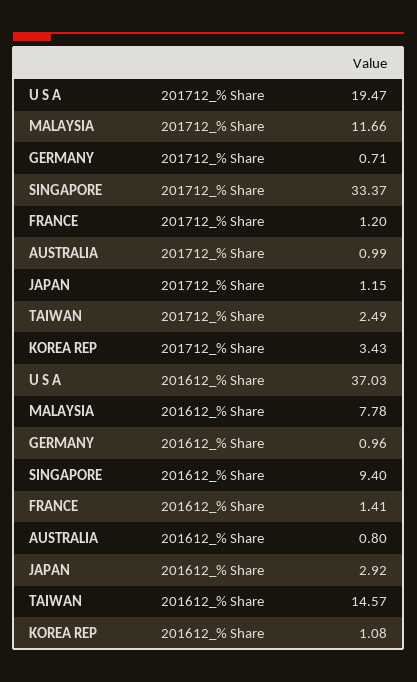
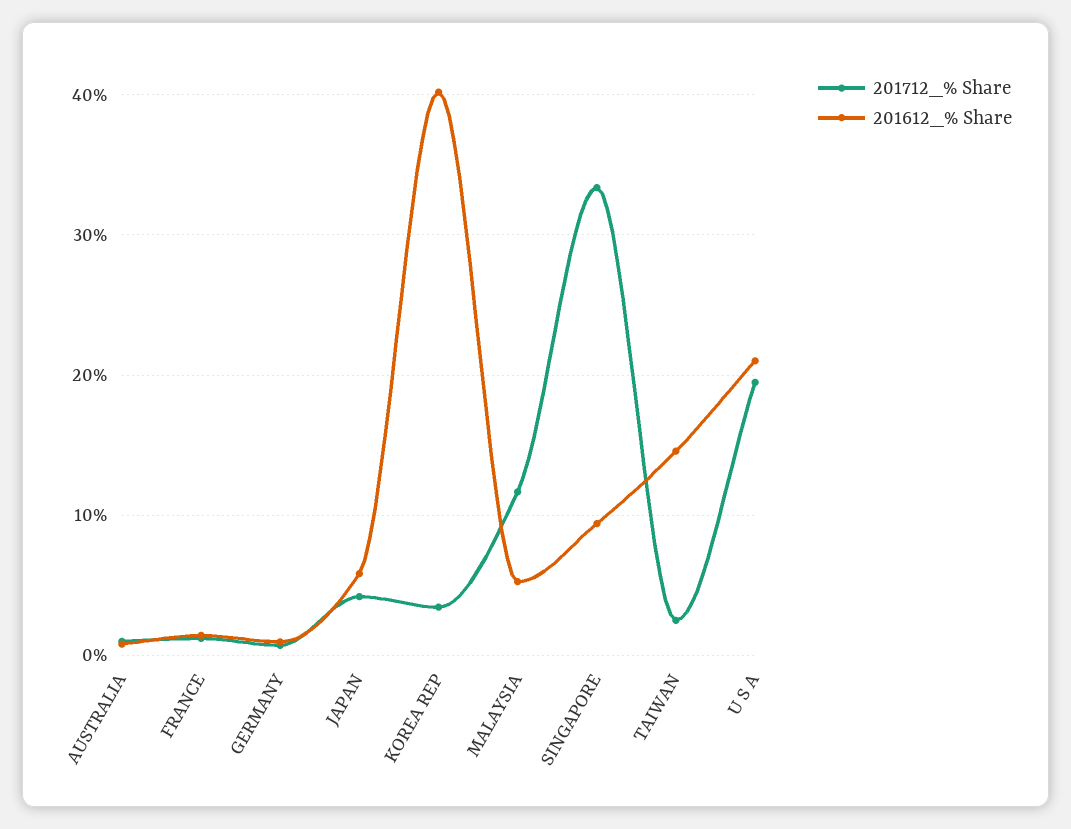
  {
    "201712_% Share": {
      "U S A": 19.47,
      "MALAYSIA": 11.66,
      "GERMANY": 0.71,
      "SINGAPORE": 33.37,
      "FRANCE": 1.2,
      "AUSTRALIA": 0.99,
-     "JAPAN": 1.15,
+     "JAPAN": 4,
      "TAIWAN": 2.49,
      "KOREA REP": 3.43
    },
    "201612_% Share": {
-     "U S A": 37.03,
+     "U S A": 21,
-     "MALAYSIA": 7.78,
+     "MALAYSIA": 5,
      "GERMANY": 0.96,
      "SINGAPORE": 9.4,
      "FRANCE": 1.41,
      "AUSTRALIA": 0.8,
-     "JAPAN": 2.92,
+     "JAPAN": 6,
      "TAIWAN": 14.57,
-     "KOREA REP": 1.08
+     "KOREA REP": 40
    }
  }

